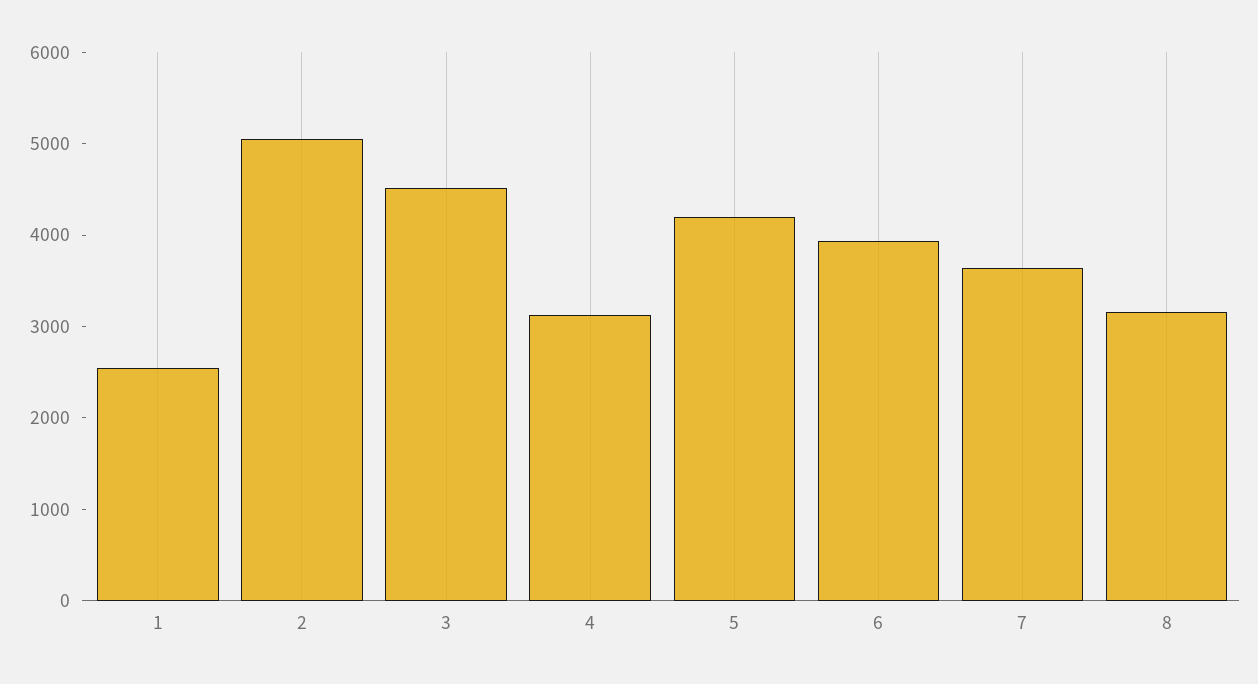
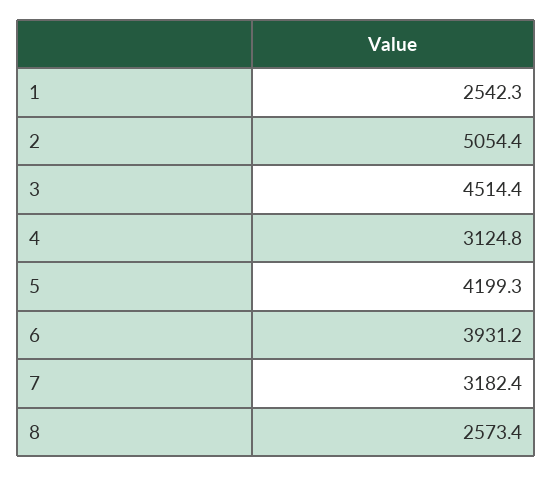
  {
    "1": 2542.3,
    "2": 5054.4,
    "3": 4514.4,
    "4": 3124.8,
    "5": 4199.3,
    "6": 3931.2,
-   "7": 3600,
+   "7": 3182.4,
-   "8": 3200
+   "8": 2573.4
  }

